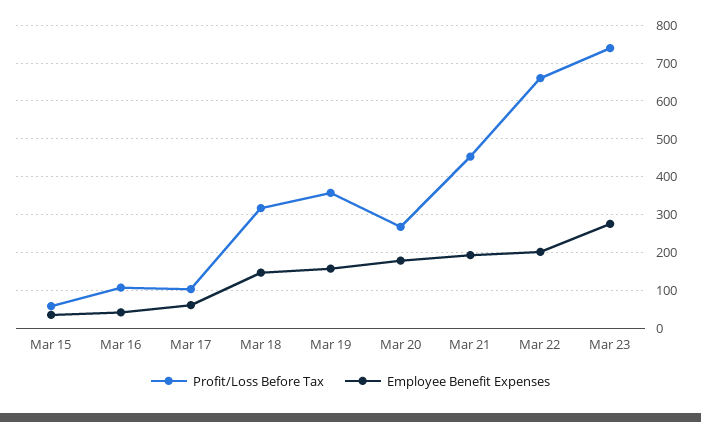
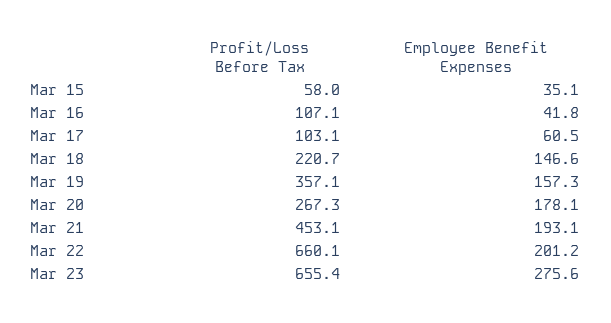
  {
    "Profit/Loss Before Tax": {
      "Mar 15": 58,
      "Mar 16": 107.1,
      "Mar 17": 103.1,
-     "Mar 18": 320,
+     "Mar 18": 220.7,
      "Mar 19": 357.1,
      "Mar 20": 267.3,
      "Mar 21": 453.1,
      "Mar 22": 660.1,
-     "Mar 23": 740
+     "Mar 23": 655.4
    },
    "Employee Benefit Expenses": {
      "Mar 15": 35.1,
      "Mar 16": 41.8,
      "Mar 17": 60.5,
      "Mar 18": 146.6,
      "Mar 19": 157.3,
      "Mar 20": 178.1,
      "Mar 21": 193.1,
      "Mar 22": 201.2,
      "Mar 23": 275.6
    }
  }

